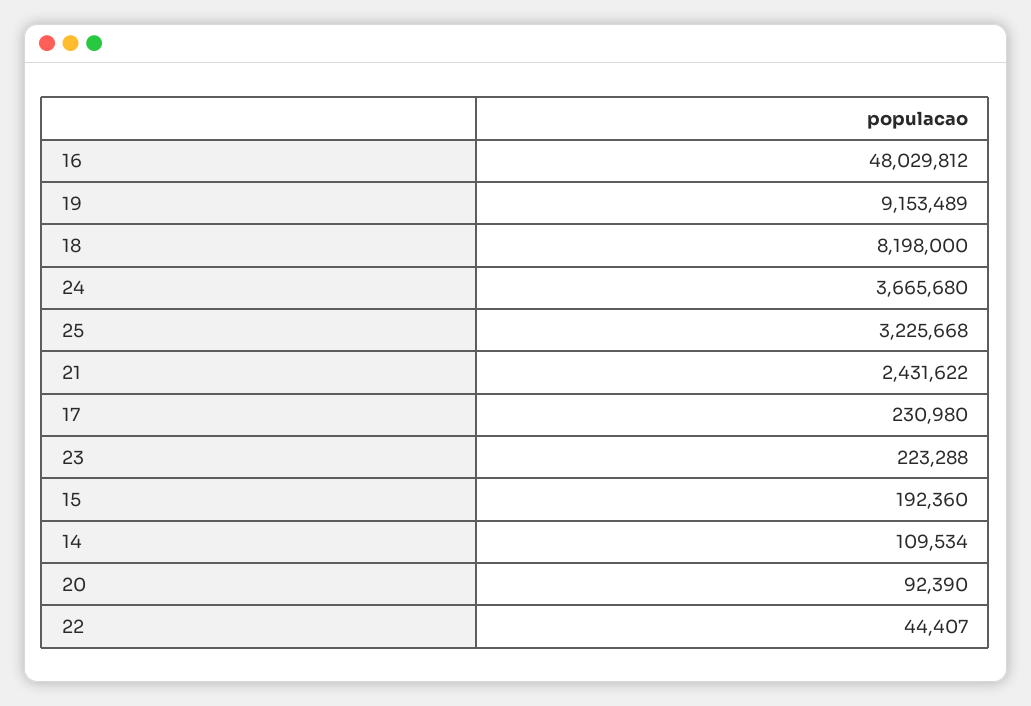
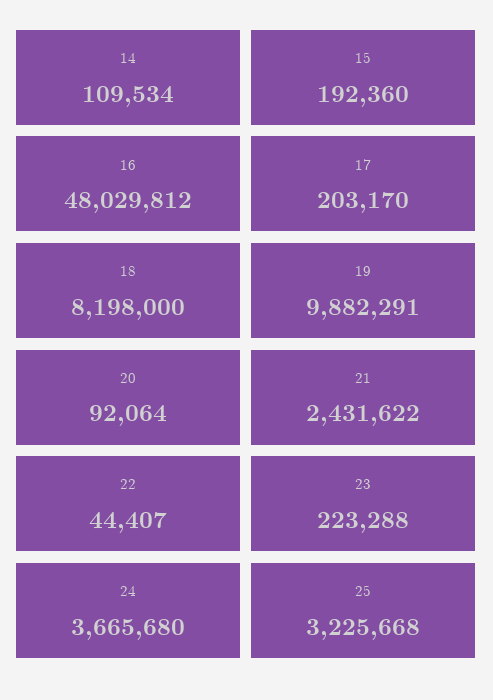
  {
    "16": 48029812,
-   "19": 9153489,
+   "19": 9882291,
    "18": 8198000,
    "24": 3665680,
    "25": 3225668,
    "21": 2431622,
-   "17": 230980,
+   "17": 203170,
    "23": 223288,
    "15": 192360,
    "14": 109534,
-   "20": 92390,
+   "20": 92064,
    "22": 44407
  }

